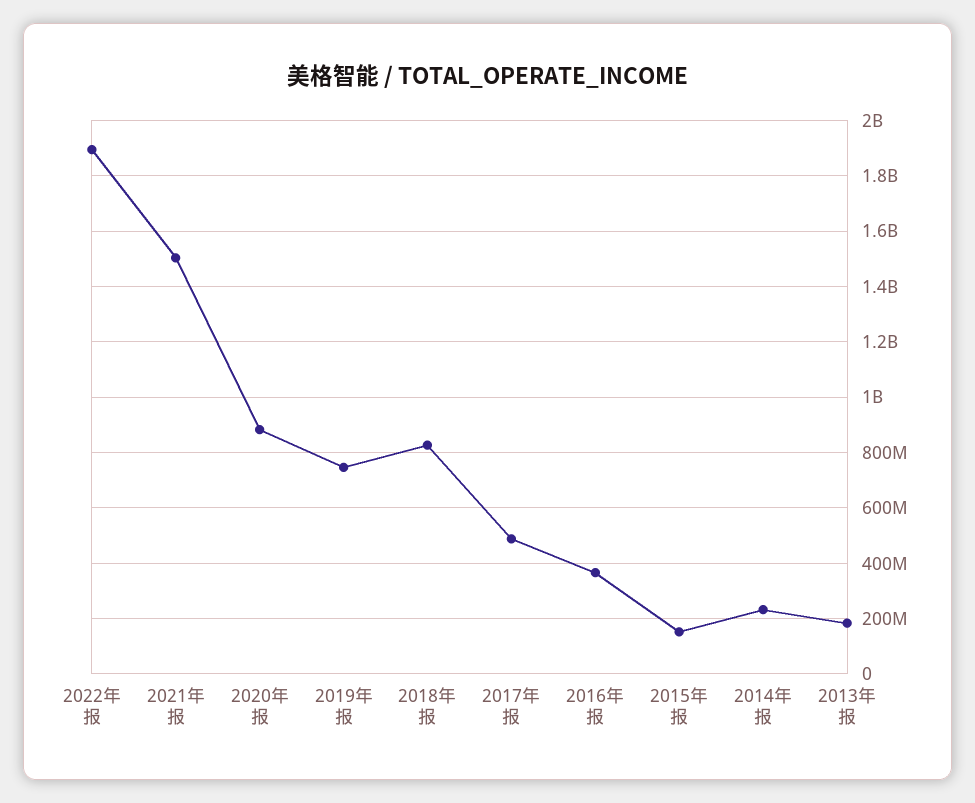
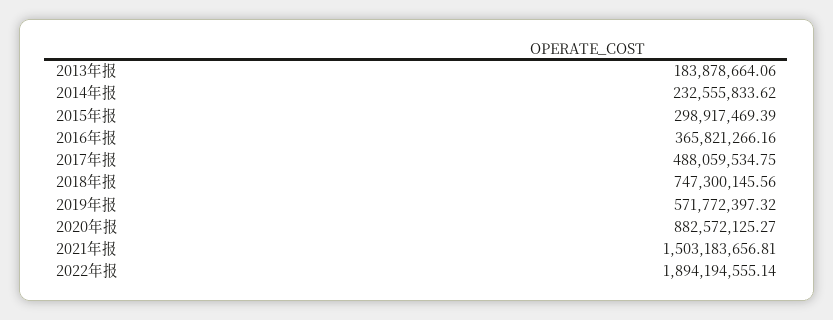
  {
    "2022年报": 1894194555.14,
    "2021年报": 1503183656.81,
    "2020年报": 882572125.27,
-   "2019年报": 750000000,
+   "2019年报": 571772397.32,
-   "2018年报": 825000000,
+   "2018年报": 747300145.56,
    "2017年报": 488059534.75,
    "2016年报": 365821266.16,
-   "2015年报": 150000000,
+   "2015年报": 298917469.39,
    "2014年报": 232555833.62,
    "2013年报": 183878664.06
  }

